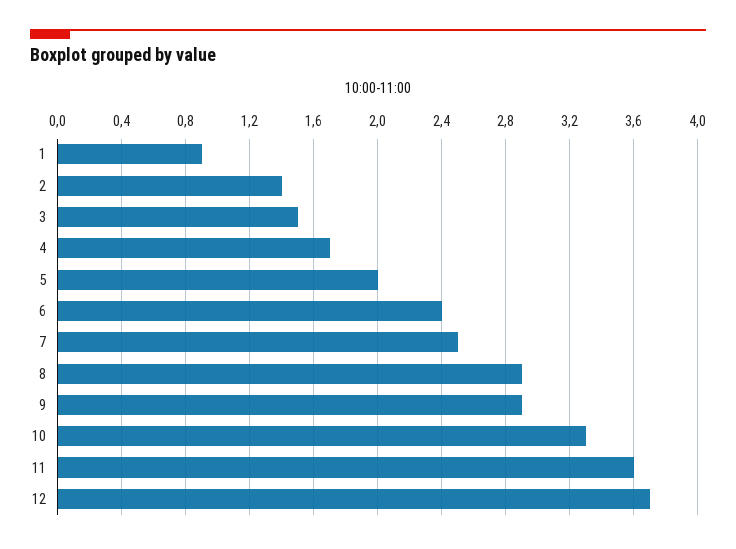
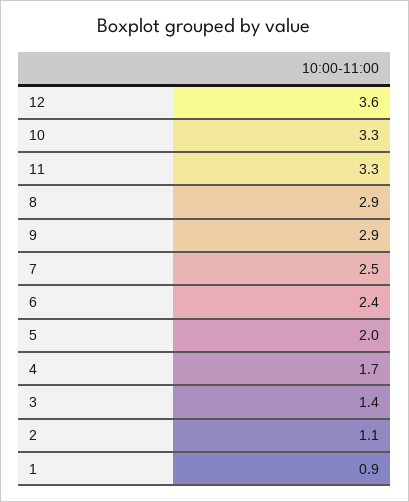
  {
    "1": 0.9,
-   "2": 1.4,
+   "2": 1.1,
-   "3": 1.5,
+   "3": 1.4,
    "4": 1.7,
    "5": 2,
    "6": 2.4,
    "7": 2.5,
    "8": 2.9,
    "9": 2.9,
    "10": 3.3,
-   "11": 3.6,
+   "11": 3.3,
-   "12": 3.7
+   "12": 3.6
  }

